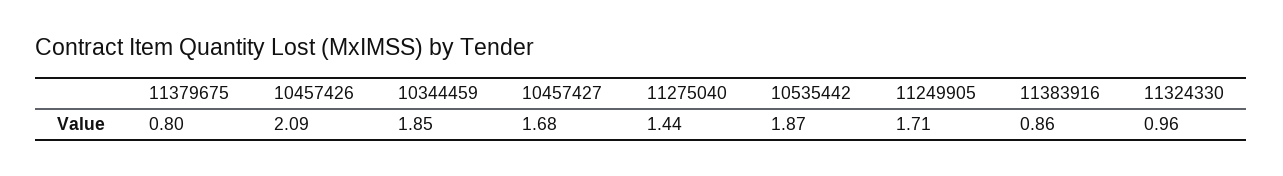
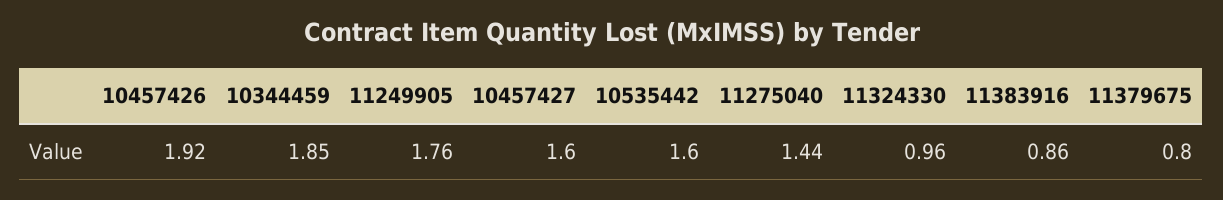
  {
    "11379675": 0.8,
-   "10457426": 2.09,
+   "10457426": 1.92,
    "10344459": 1.85,
-   "10457427": 1.68,
+   "10457427": 1.6,
    "11275040": 1.44,
-   "10535442": 1.87,
+   "10535442": 1.6,
-   "11249905": 1.71,
+   "11249905": 1.76,
    "11383916": 0.86,
    "11324330": 0.96
  }

